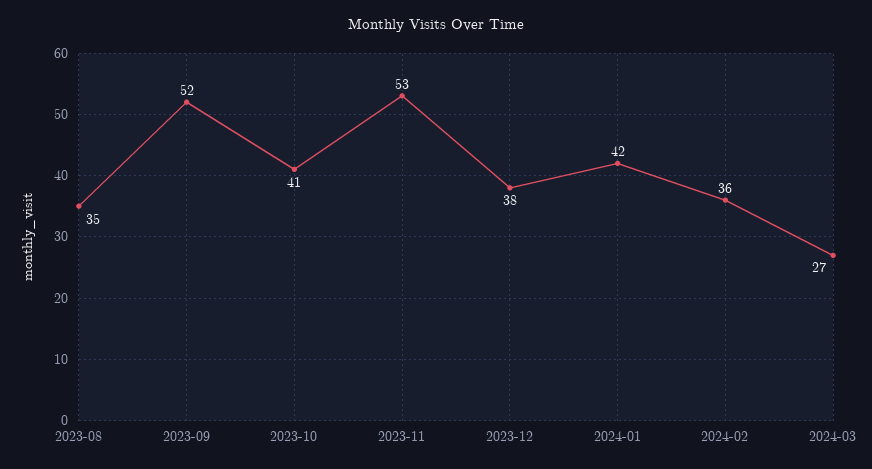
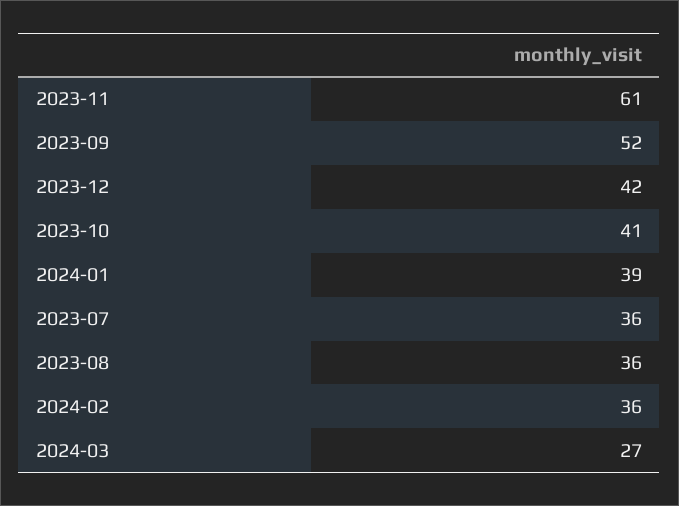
  {
-   "2023-08": 35,
+   "2023-08": 36,
    "2023-09": 52,
    "2023-10": 41,
-   "2023-11": 53,
+   "2023-11": 61,
-   "2023-12": 38,
+   "2023-12": 42,
-   "2024-01": 42,
+   "2024-01": 39,
    "2024-02": 36,
-   "2024-03": 27
+   "2024-03": 27,
+   "2023-07": 36
  }

